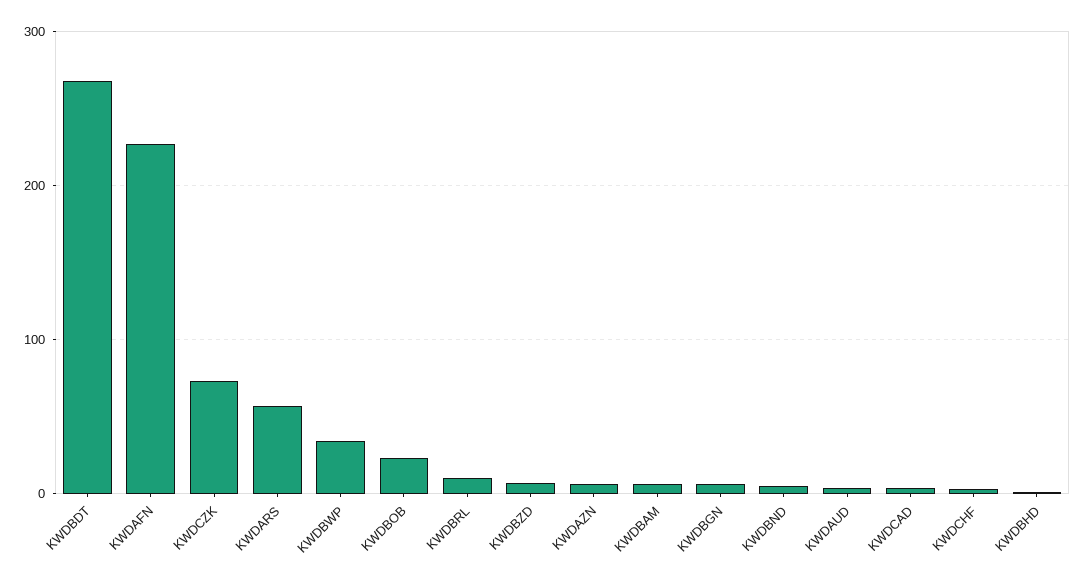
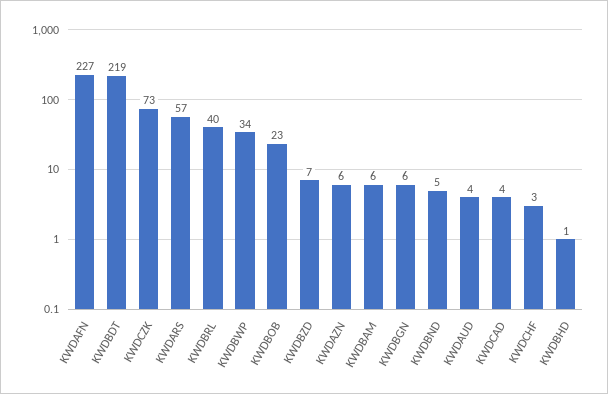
  {
-   "KWDBDT": 270,
+   "KWDBDT": 219,
    "KWDAFN": 227,
    "KWDCZK": 73,
    "KWDARS": 57,
    "KWDBWP": 34,
    "KWDBOB": 23,
-   "KWDBRL": 10,
+   "KWDBRL": 40,
    "KWDBZD": 7,
    "KWDAZN": 6,
    "KWDBAM": 6,
    "KWDBGN": 6,
    "KWDBND": 5,
    "KWDAUD": 4,
    "KWDCAD": 4,
    "KWDCHF": 3,
    "KWDBHD": 1
  }

